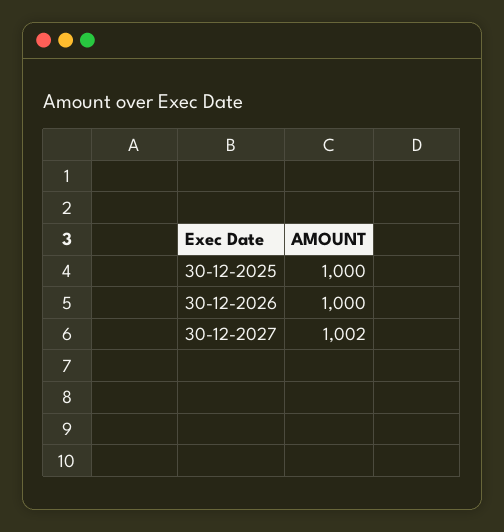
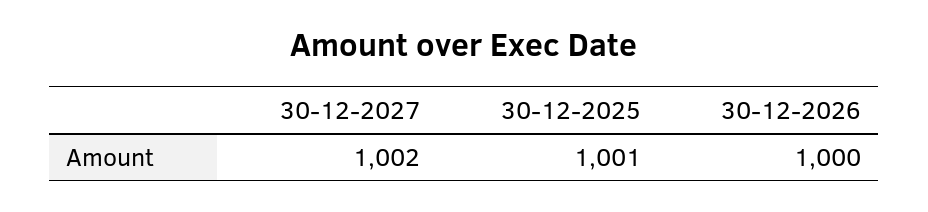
  {
-   "30-12-2025": 1000,
+   "30-12-2025": 1001,
    "30-12-2026": 1000,
    "30-12-2027": 1002
  }

